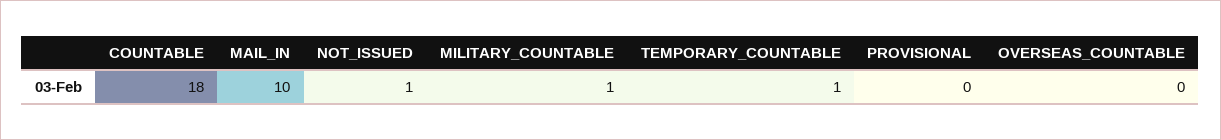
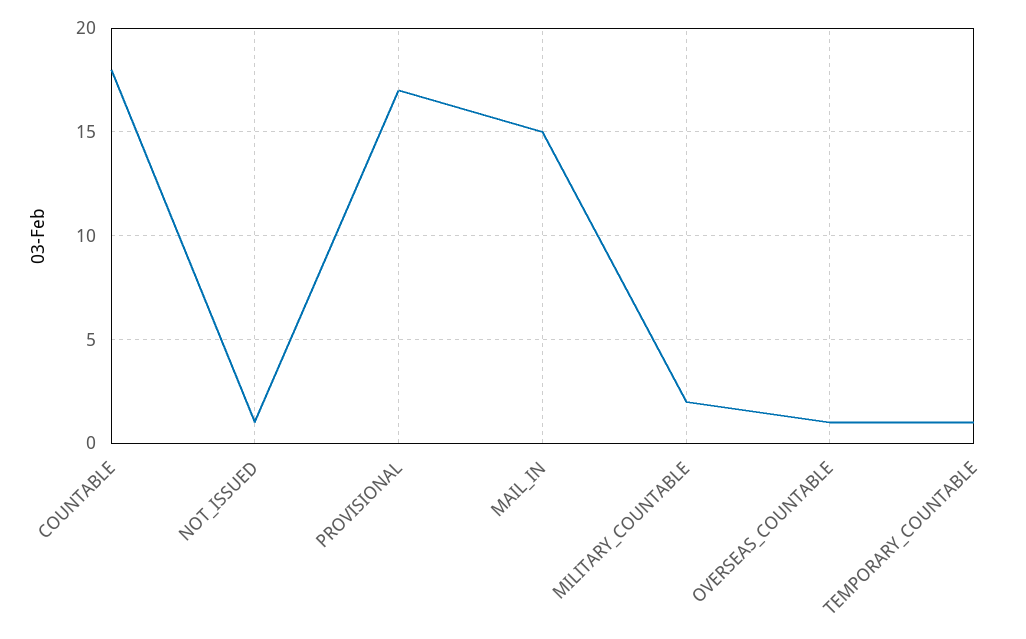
  {
    "COUNTABLE": 18,
-   "MAIL_IN": 10,
+   "MAIL_IN": 15,
    "NOT_ISSUED": 1,
-   "MILITARY_COUNTABLE": 1,
+   "MILITARY_COUNTABLE": 2,
    "TEMPORARY_COUNTABLE": 1,
-   "PROVISIONAL": 0,
+   "PROVISIONAL": 17,
-   "OVERSEAS_COUNTABLE": 0
+   "OVERSEAS_COUNTABLE": 1
  }

